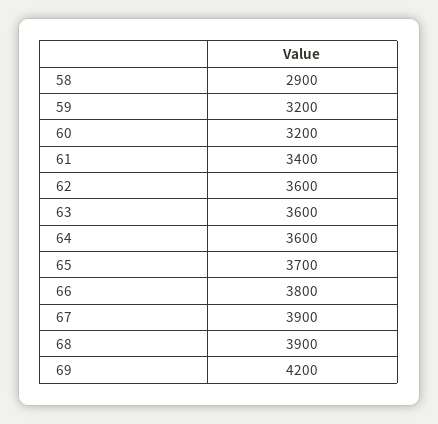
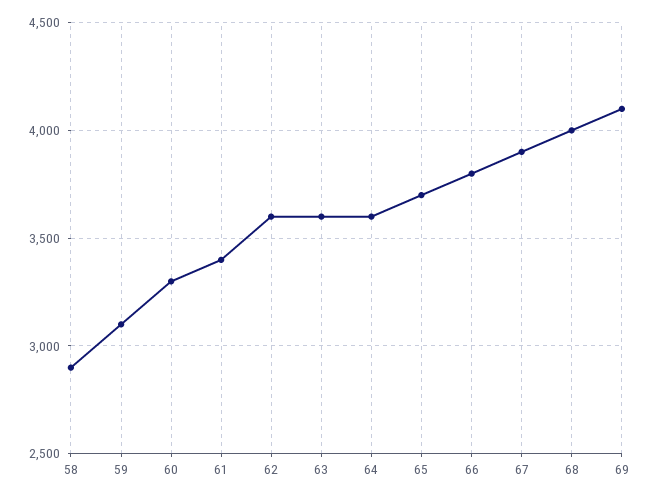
  {
    "58": 2900,
-   "59": 3200,
+   "59": 3100,
-   "60": 3200,
+   "60": 3300,
    "61": 3400,
    "62": 3600,
    "63": 3600,
    "64": 3600,
    "65": 3700,
    "66": 3800,
    "67": 3900,
-   "68": 3900,
+   "68": 4000,
-   "69": 4200
+   "69": 4100
  }

